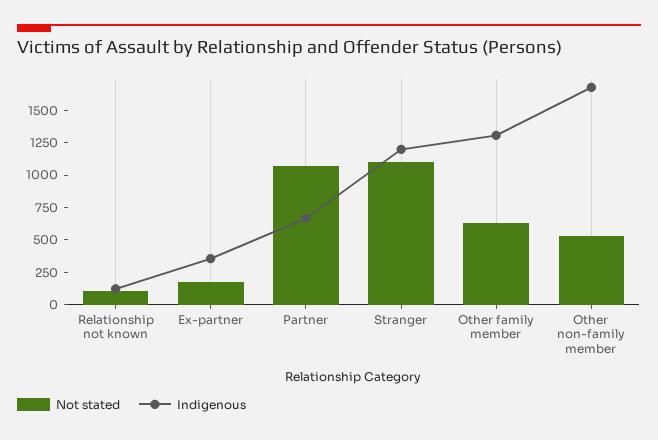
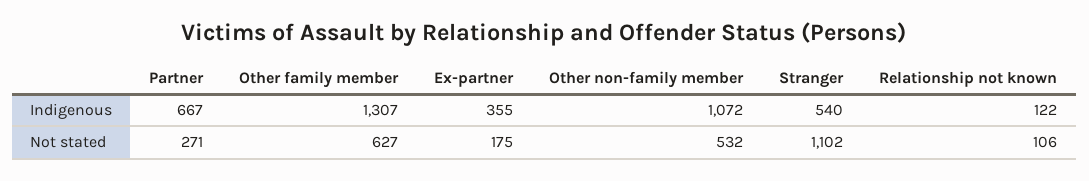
  {
    "Not stated": {
      "Relationship not known": 106,
      "Ex-partner": 175,
-     "Partner": 1000,
+     "Partner": 271,
      "Stranger": 1102,
      "Other family member": 627,
      "Other non-family member": 532
    },
    "Indigenous": {
      "Relationship not known": 122,
      "Ex-partner": 355,
      "Partner": 667,
-     "Stranger": 1250,
+     "Stranger": 540,
      "Other family member": 1307,
-     "Other non-family member": 1750
+     "Other non-family member": 1072
    }
  }

